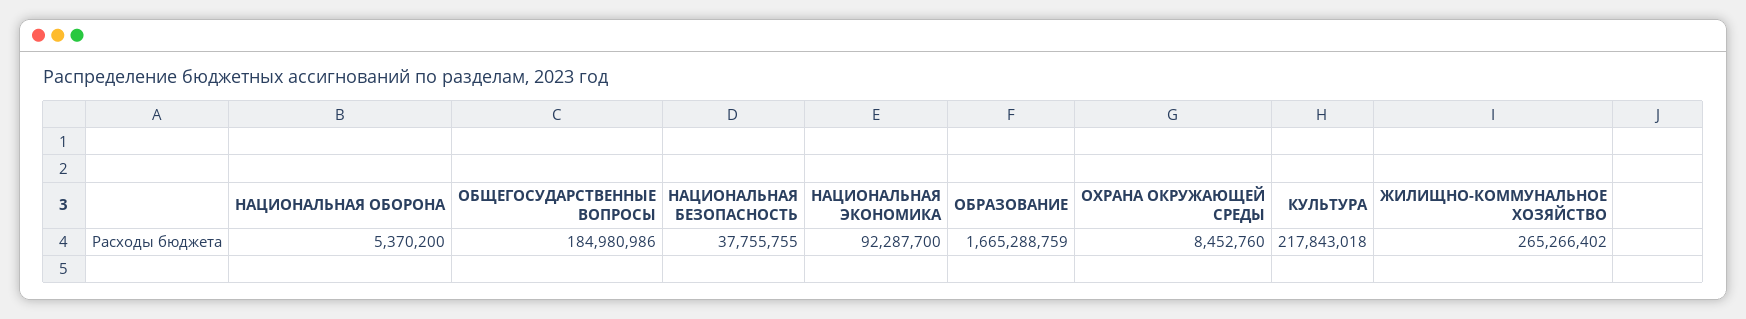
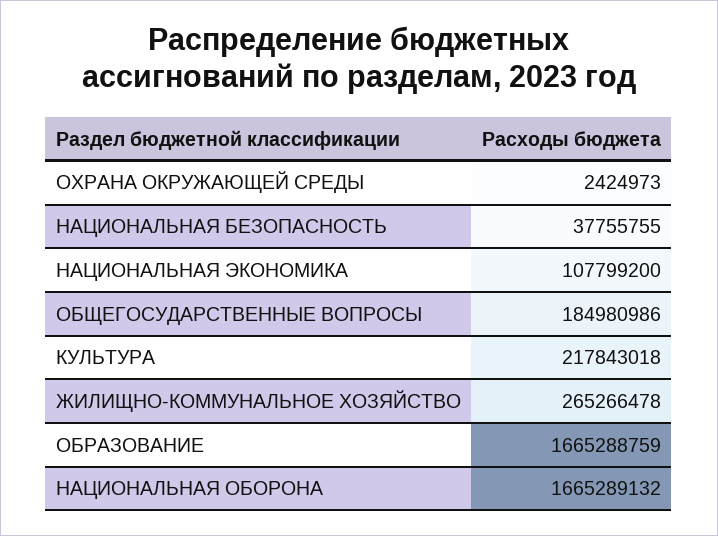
  {
-   "НАЦИОНАЛЬНАЯ ОБОРОНА": 5370200,
+   "НАЦИОНАЛЬНАЯ ОБОРОНА": 1665289132,
    "ОБЩЕГОСУДАРСТВЕННЫЕ ВОПРОСЫ": 184980986,
    "НАЦИОНАЛЬНАЯ БЕЗОПАСНОСТЬ": 37755755,
-   "НАЦИОНАЛЬНАЯ ЭКОНОМИКА": 92287700,
+   "НАЦИОНАЛЬНАЯ ЭКОНОМИКА": 107799200,
    "ОБРАЗОВАНИЕ": 1665288759,
-   "ОХРАНА ОКРУЖАЮЩЕЙ СРЕДЫ": 8452760,
+   "ОХРАНА ОКРУЖАЮЩЕЙ СРЕДЫ": 2424973,
    "КУЛЬТУРА": 217843018,
-   "ЖИЛИЩНО-КОММУНАЛЬНОЕ ХОЗЯЙСТВО": 265266402
+   "ЖИЛИЩНО-КОММУНАЛЬНОЕ ХОЗЯЙСТВО": 265266478
  }

